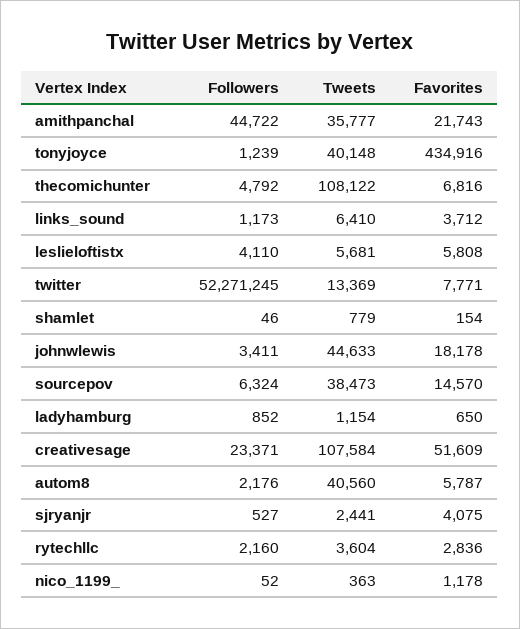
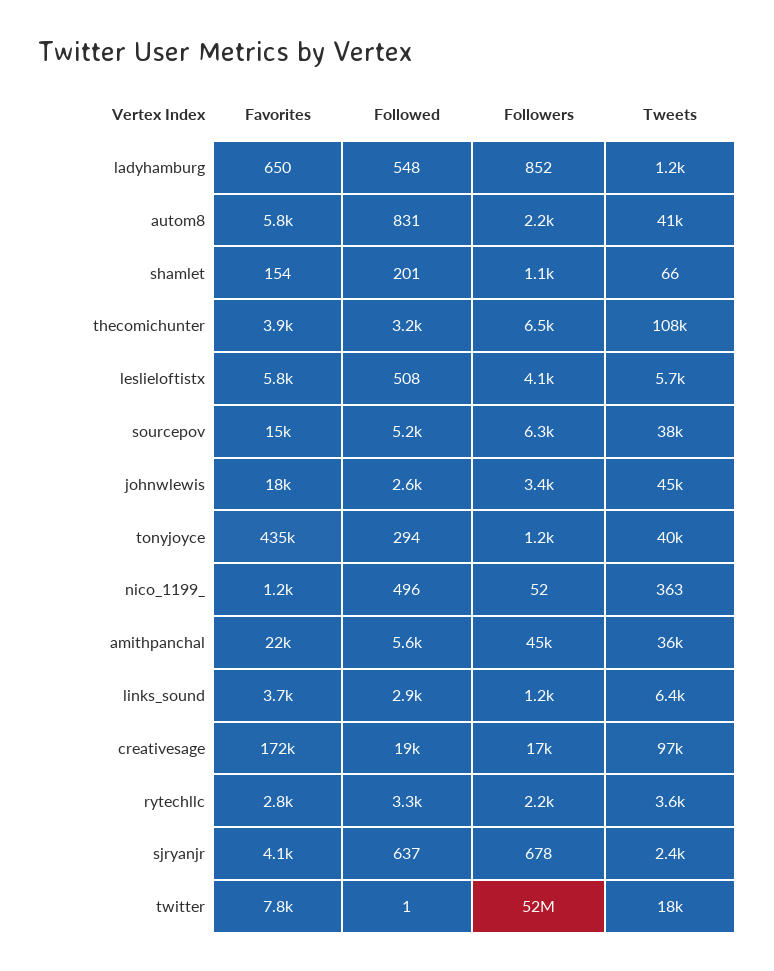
  {
    "Followers": {
      "amithpanchal": 44722,
      "tonyjoyce": 1239,
-     "thecomichunter": 4792,
+     "thecomichunter": 6500,
      "links_sound": 1173,
      "leslieloftistx": 4110,
      "twitter": 52271245,
-     "shamlet": 46,
+     "shamlet": 1100,
      "johnwlewis": 3411,
      "sourcepov": 6324,
      "ladyhamburg": 852,
-     "creativesage": 23371,
+     "creativesage": 17000,
      "autom8": 2176,
-     "sjryanjr": 527,
+     "sjryanjr": 678,
      "rytechllc": 2160,
      "nico_1199_": 52
    },
    "Tweets": {
      "amithpanchal": 35777,
      "tonyjoyce": 40148,
      "thecomichunter": 108122,
      "links_sound": 6410,
      "leslieloftistx": 5681,
-     "twitter": 13369,
+     "twitter": 18000,
-     "shamlet": 779,
+     "shamlet": 66,
      "johnwlewis": 44633,
      "sourcepov": 38473,
      "ladyhamburg": 1154,
-     "creativesage": 107584,
+     "creativesage": 97000,
      "autom8": 40560,
      "sjryanjr": 2441,
      "rytechllc": 3604,
      "nico_1199_": 363
    },
    "Favorites": {
      "amithpanchal": 21743,
      "tonyjoyce": 434916,
-     "thecomichunter": 6816,
+     "thecomichunter": 3900,
      "links_sound": 3712,
      "leslieloftistx": 5808,
      "twitter": 7771,
      "shamlet": 154,
      "johnwlewis": 18178,
      "sourcepov": 14570,
      "ladyhamburg": 650,
-     "creativesage": 51609,
+     "creativesage": 172000,
      "autom8": 5787,
      "sjryanjr": 4075,
      "rytechllc": 2836,
      "nico_1199_": 1178
-   }
+   },
+   "Followed": {
+     "ladyhamburg": 548,
+     "autom8": 831,
+     "shamlet": 201,
+     "thecomichunter": 3200,
+     "leslieloftistx": 508,
+     "sourcepov": 5200,
+     "johnwlewis": 2600,
+     "tonyjoyce": 294,
+     "nico_1199_": 496,
+     "amithpanchal": 5600,
+     "links_sound": 2900,
+     "creativesage": 19000,
+     "rytechllc": 3300,
+     "sjryanjr": 637,
+     "twitter": 1
+   }
  }

